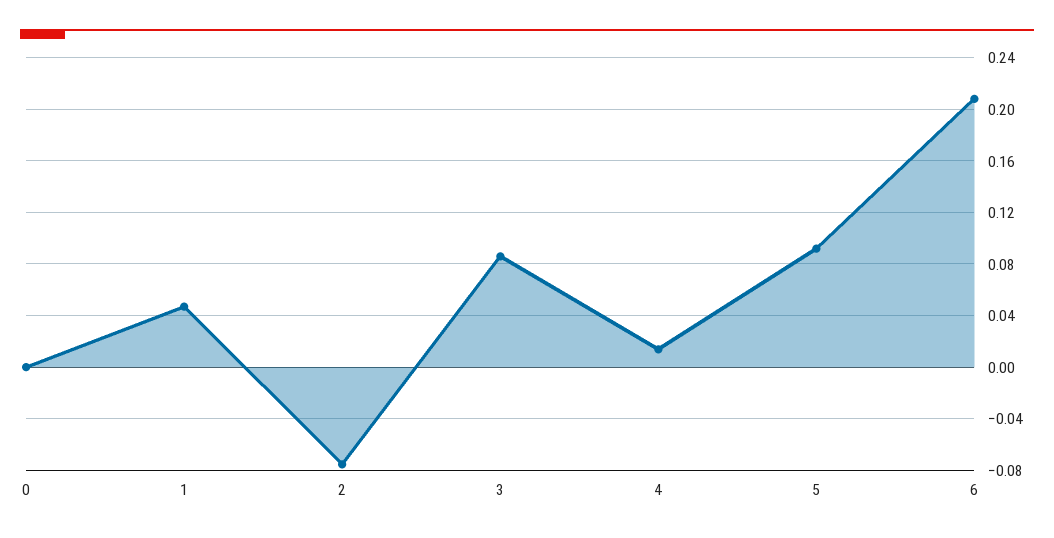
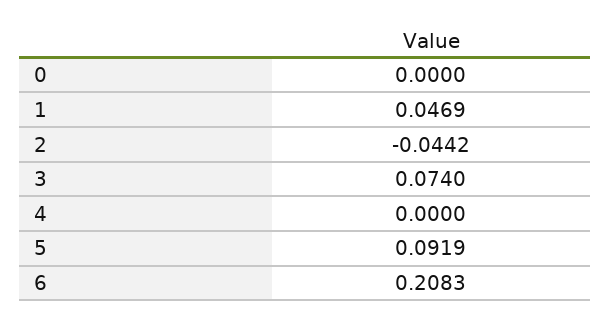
  {
    "0": 0,
    "1": 0.0469,
-   "2": -0.075,
+   "2": -0.0442,
-   "3": 0.085,
+   "3": 0.074,
-   "4": 0.015,
+   "4": 0,
    "5": 0.0919,
    "6": 0.2083
  }

